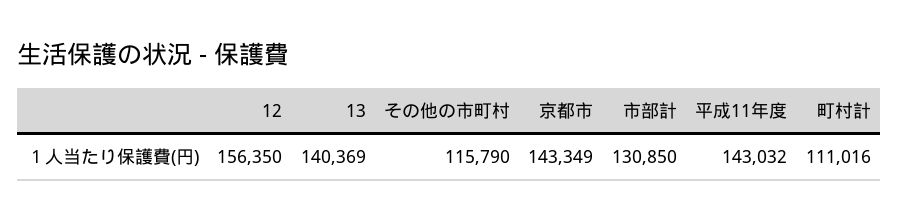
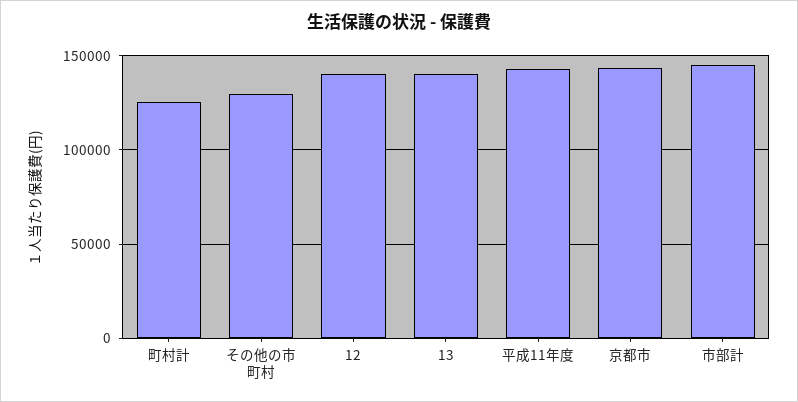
  {
-   "12": 156350,
+   "12": 140000,
    "13": 140369,
-   "その他の市町村": 115790,
+   "その他の市町村": 130000,
    "京都市": 143349,
-   "市部計": 130850,
+   "市部計": 145000,
    "平成11年度": 143032,
-   "町村計": 111016
+   "町村計": 125000
  }

